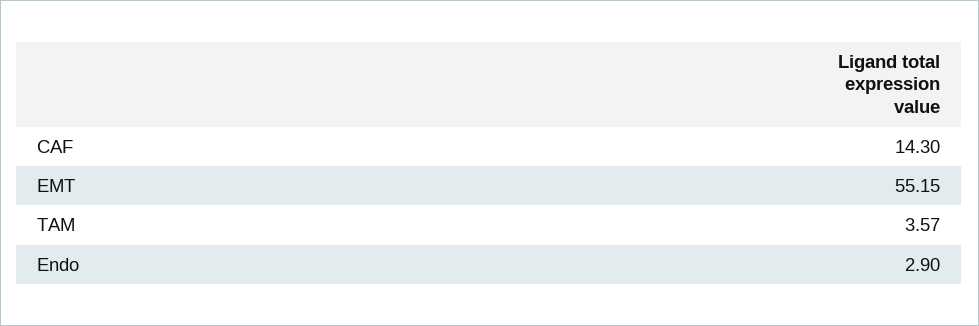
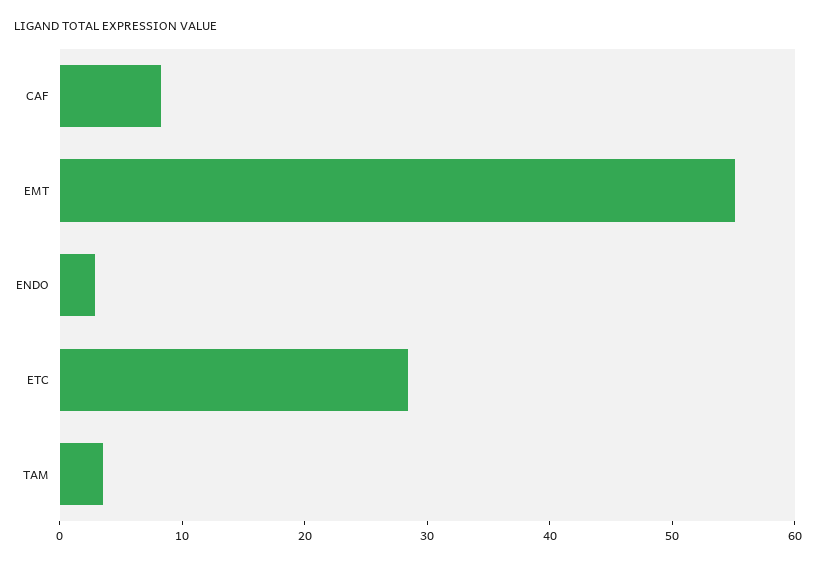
  {
-   "CAF": 14.3,
+   "CAF": 8,
    "EMT": 55.15,
    "TAM": 3.57,
-   "Endo": 2.9
+   "Endo": 2.9,
+   "ETC": 28
  }

